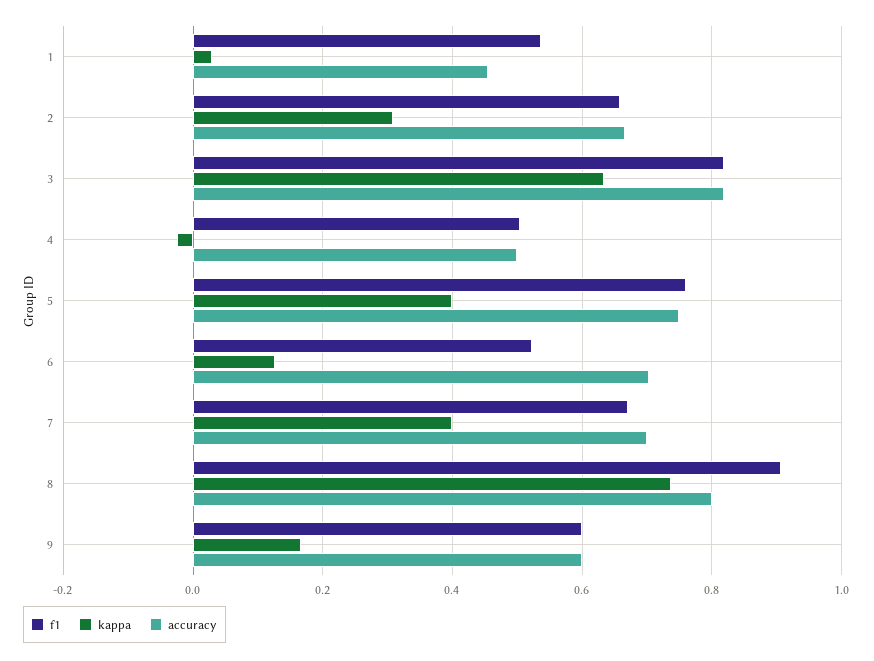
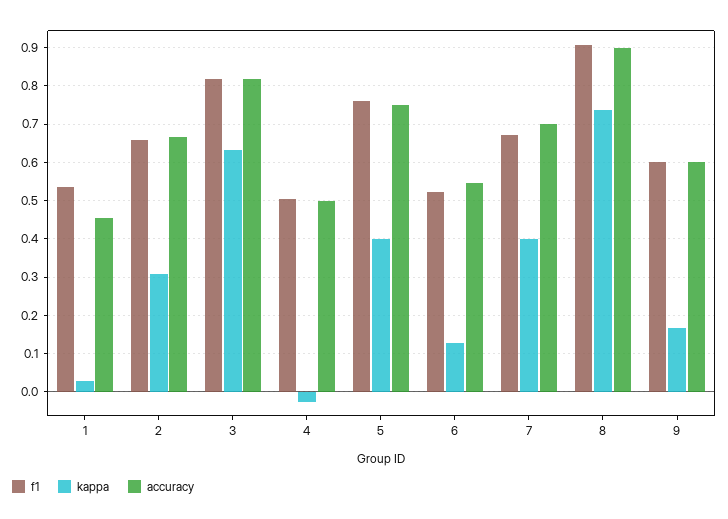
  {
    "f1": {
      "1": 0.54,
      "2": 0.66,
      "3": 0.82,
      "4": 0.5,
      "5": 0.76,
      "6": 0.52,
      "7": 0.68,
      "8": 0.9,
      "9": 0.6
    },
    "kappa": {
      "1": 0.02,
      "2": 0.3,
      "3": 0.64,
      "4": -0.02,
      "5": 0.4,
      "6": 0.12,
      "7": 0.4,
      "8": 0.74,
      "9": 0.16
    },
    "accuracy": {
      "1": 0.46,
      "2": 0.66,
      "3": 0.82,
      "4": 0.5,
      "5": 0.76,
-     "6": 0.7,
+     "6": 0.54,
      "7": 0.7,
-     "8": 0.8,
+     "8": 0.9,
      "9": 0.6
    }
  }

